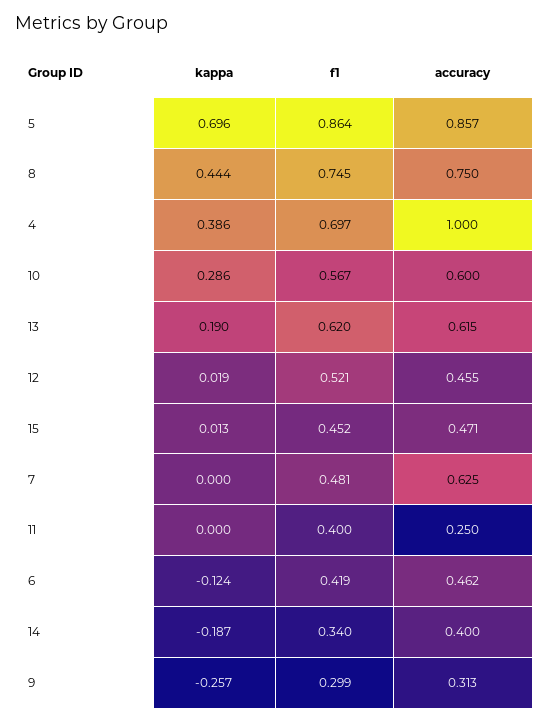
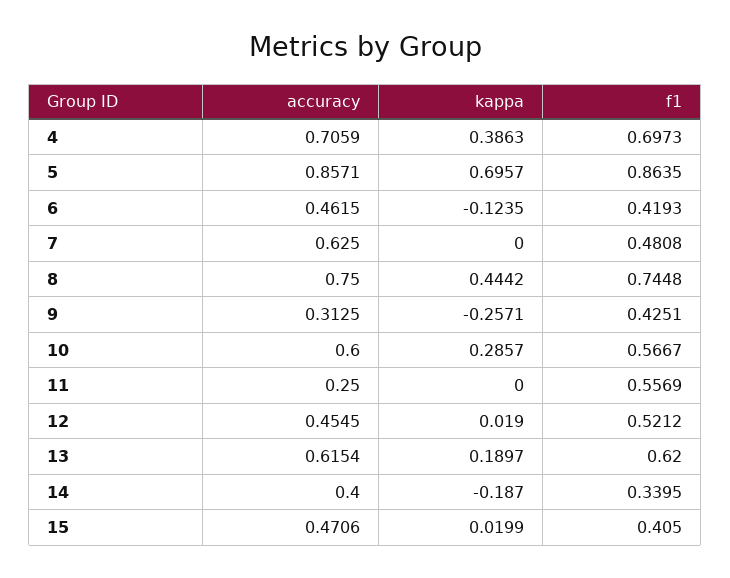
  {
    "kappa": {
      "5": 0.6957,
      "8": 0.4442,
      "4": 0.3863,
      "10": 0.2857,
      "13": 0.1897,
      "12": 0.019,
-     "15": 0.013,
+     "15": 0.0199,
      "7": 0,
      "11": 0,
      "6": -0.1235,
      "14": -0.187,
      "9": -0.2571
    },
    "f1": {
      "5": 0.8635,
      "8": 0.7448,
      "4": 0.6973,
      "10": 0.5667,
      "13": 0.62,
      "12": 0.5212,
-     "15": 0.452,
+     "15": 0.405,
      "7": 0.4808,
-     "11": 0.4,
+     "11": 0.5569,
      "6": 0.4193,
      "14": 0.3395,
-     "9": 0.299
+     "9": 0.4251
    },
    "accuracy": {
      "5": 0.8571,
      "8": 0.75,
-     "4": 1,
+     "4": 0.7059,
      "10": 0.6,
      "13": 0.6154,
      "12": 0.4545,
      "15": 0.4706,
      "7": 0.625,
      "11": 0.25,
      "6": 0.4615,
      "14": 0.4,
      "9": 0.3125
    }
  }

